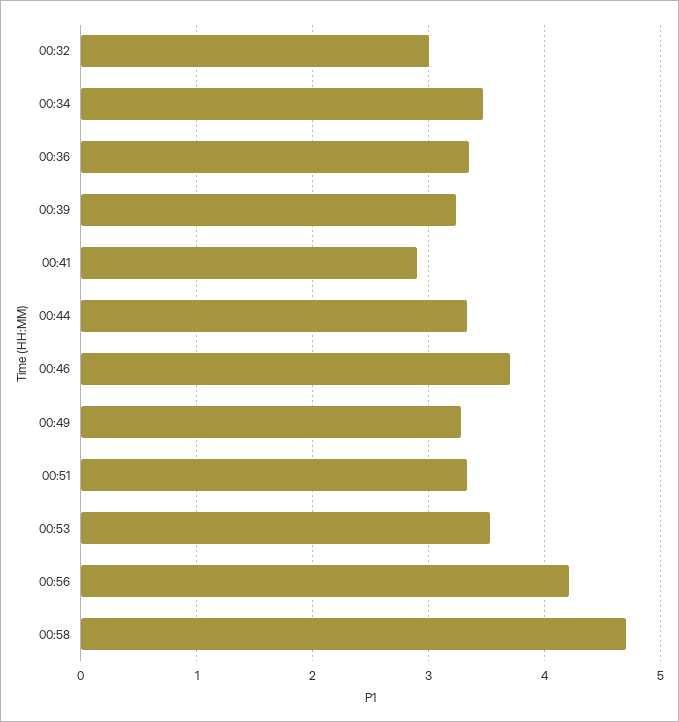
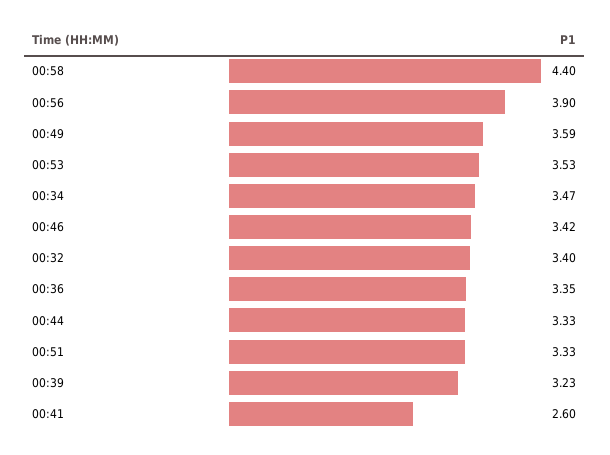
  {
-   "00:32": 3,
+   "00:32": 3.4,
    "00:34": 3.47,
    "00:36": 3.35,
    "00:39": 3.23,
-   "00:41": 2.9,
+   "00:41": 2.6,
    "00:44": 3.33,
-   "00:46": 3.7,
+   "00:46": 3.42,
-   "00:49": 3.3,
+   "00:49": 3.59,
    "00:51": 3.33,
    "00:53": 3.53,
-   "00:56": 4.2,
+   "00:56": 3.9,
-   "00:58": 4.7
+   "00:58": 4.4
  }

